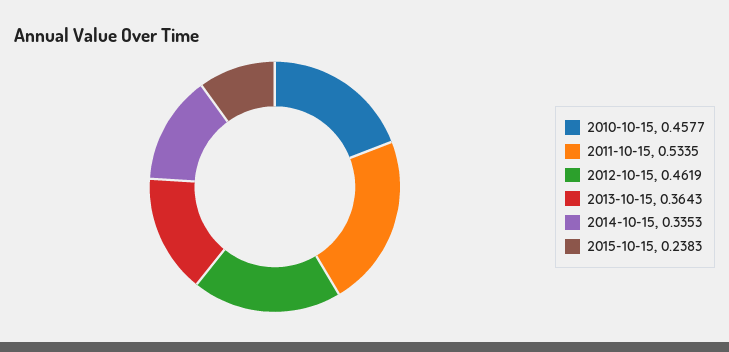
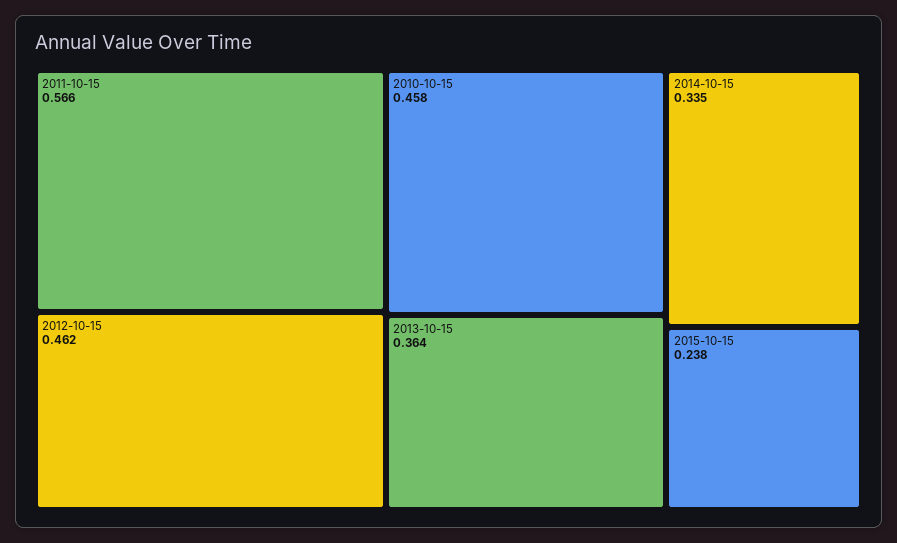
  {
    "2010-10-15": 0.4577,
-   "2011-10-15": 0.5335,
+   "2011-10-15": 0.566,
    "2012-10-15": 0.4619,
    "2013-10-15": 0.3643,
    "2014-10-15": 0.3353,
    "2015-10-15": 0.2383
  }

